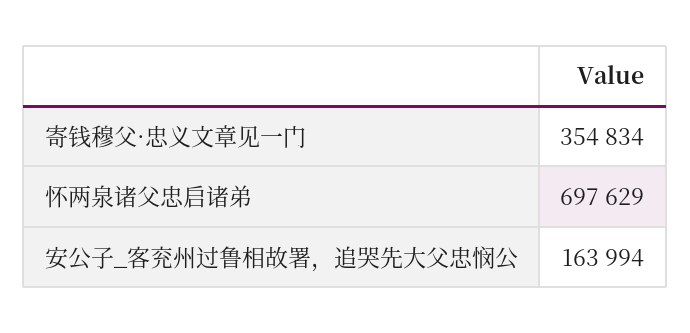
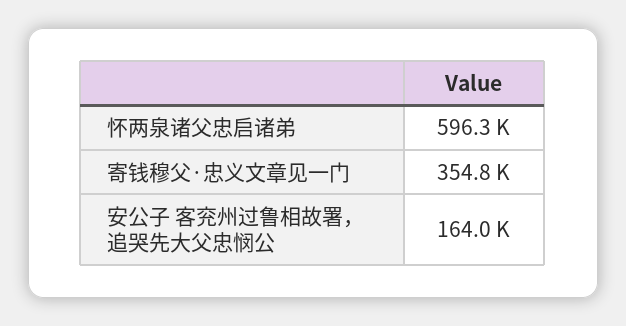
  {
    "寄钱穆父·忠义文章见一门": 354834,
-   "怀两泉诸父忠启诸弟": 697629,
+   "怀两泉诸父忠启诸弟": 596300,
    "安公子_客兖州过鲁相故署，追哭先大父忠悯公": 163994
  }

